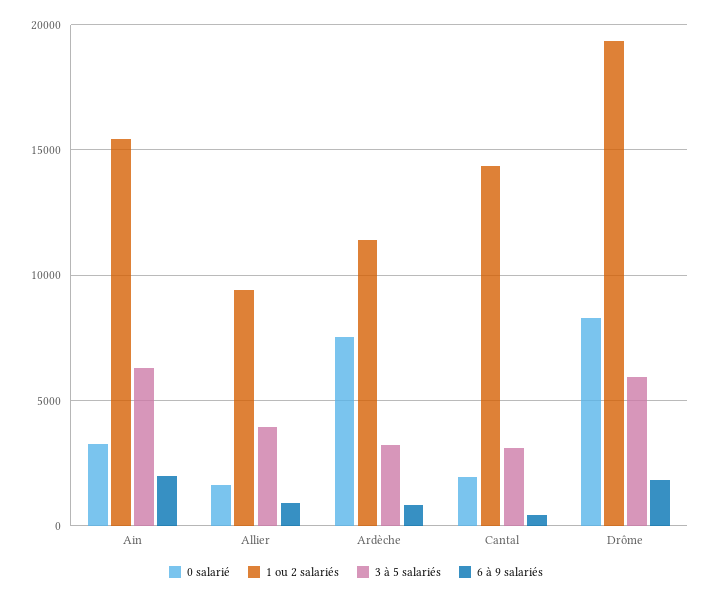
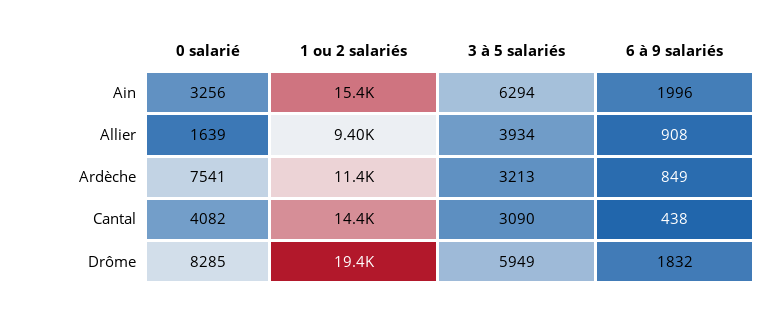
  {
    "0 salarié": {
      "Ain": 3256,
      "Allier": 1639,
      "Ardèche": 7541,
-     "Cantal": 2000,
+     "Cantal": 4082,
      "Drôme": 8285
    },
    "1 ou 2 salariés": {
      "Ain": 15400,
      "Allier": 9400,
      "Ardèche": 11400,
      "Cantal": 14400,
      "Drôme": 19400
    },
    "3 à 5 salariés": {
      "Ain": 6294,
      "Allier": 3934,
      "Ardèche": 3213,
      "Cantal": 3090,
      "Drôme": 5949
    },
    "6 à 9 salariés": {
      "Ain": 1996,
      "Allier": 908,
      "Ardèche": 849,
      "Cantal": 438,
      "Drôme": 1832
    }
  }

